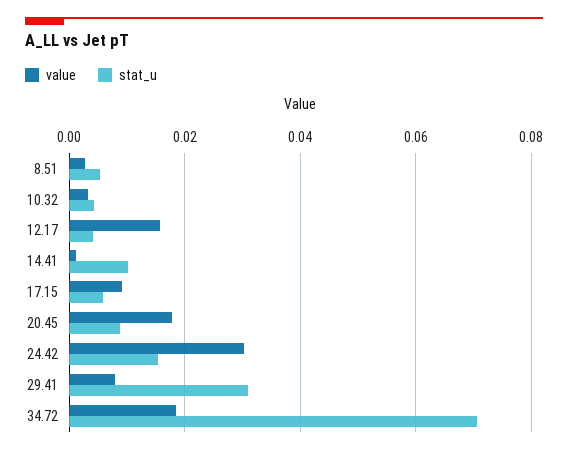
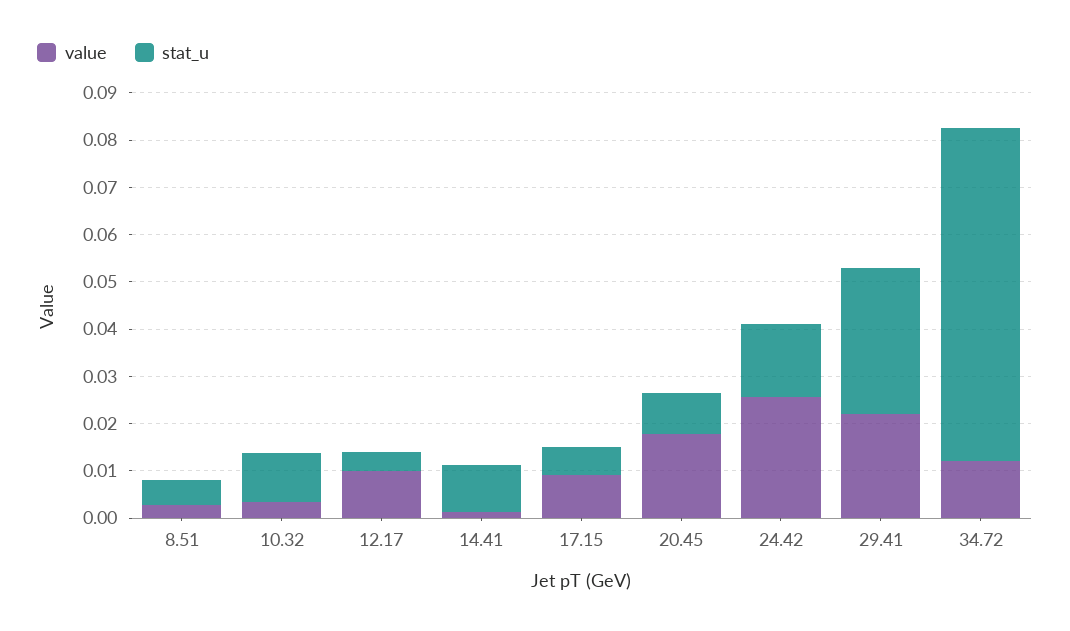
  {
    "value": {
      "8.51": 0.002,
      "10.32": 0.004,
-     "12.17": 0.016,
+     "12.17": 0.01,
      "14.41": 0.002,
      "17.15": 0.01,
      "20.45": 0.018,
-     "24.42": 0.03,
+     "24.42": 0.026,
-     "29.41": 0.008,
+     "29.41": 0.022,
-     "34.72": 0.018
+     "34.72": 0.012
    },
    "stat_u": {
      "8.51": 0.006,
-     "10.32": 0.004,
+     "10.32": 0.01,
      "12.17": 0.004,
      "14.41": 0.01,
      "17.15": 0.006,
      "20.45": 0.008,
      "24.42": 0.016,
      "29.41": 0.032,
      "34.72": 0.07
    }
  }

